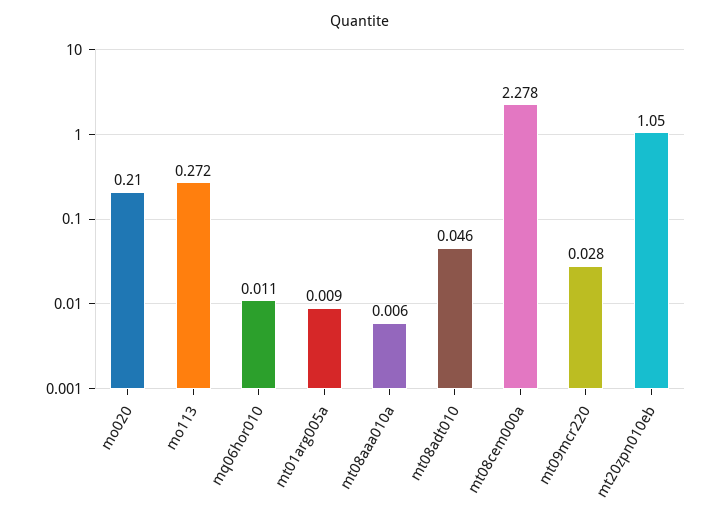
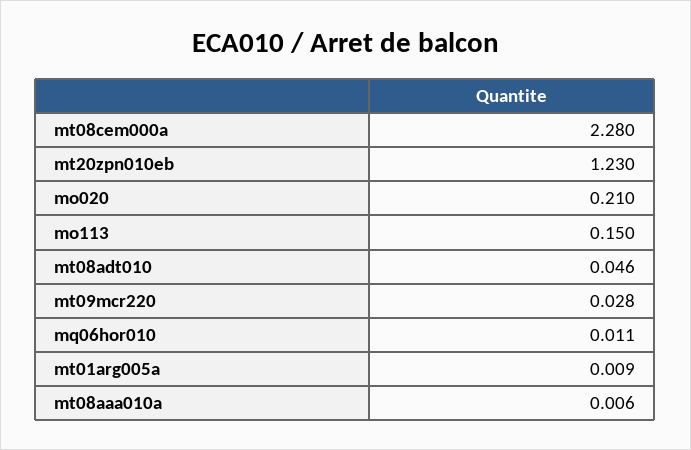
  {
    "mo020": 0.21,
-   "mo113": 0.272,
+   "mo113": 0.15,
    "mq06hor010": 0.011,
    "mt01arg005a": 0.009,
    "mt08aaa010a": 0.006,
    "mt08adt010": 0.046,
-   "mt08cem000a": 2.278,
+   "mt08cem000a": 2.28,
    "mt09mcr220": 0.028,
-   "mt20zpn010eb": 1.05
+   "mt20zpn010eb": 1.23
  }

